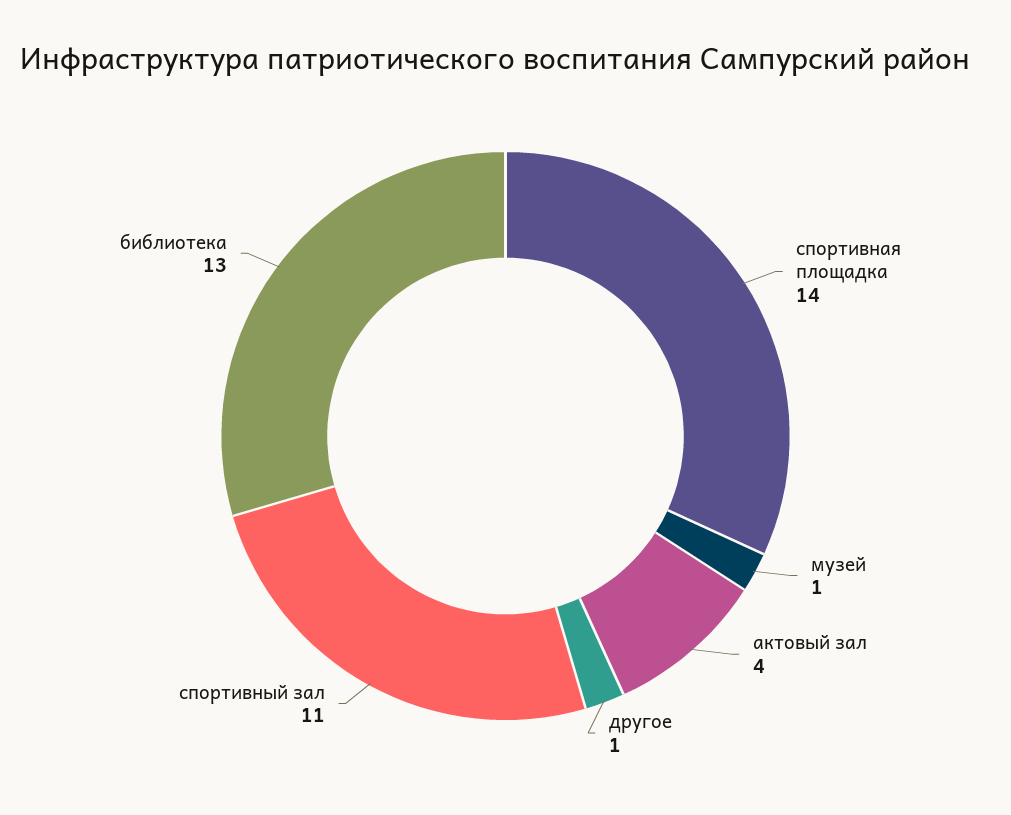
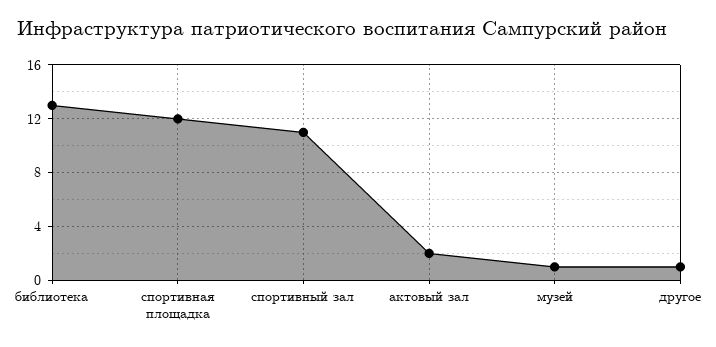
  {
-   "спортивная площадка": 14,
+   "спортивная площадка": 12,
    "музей": 1,
-   "актовый зал": 4,
+   "актовый зал": 2,
    "другое": 1,
    "спортивный зал": 11,
    "библиотека": 13
  }

